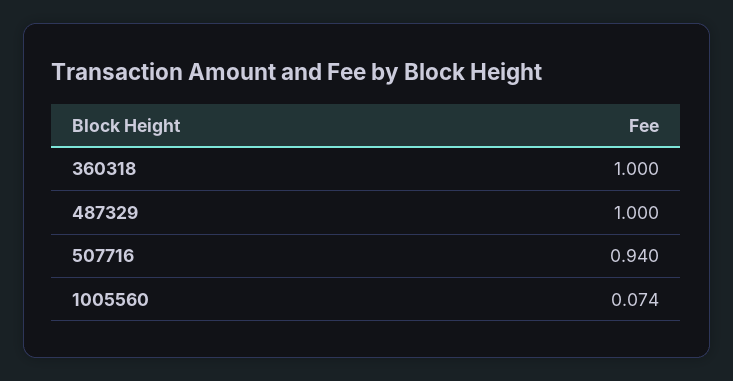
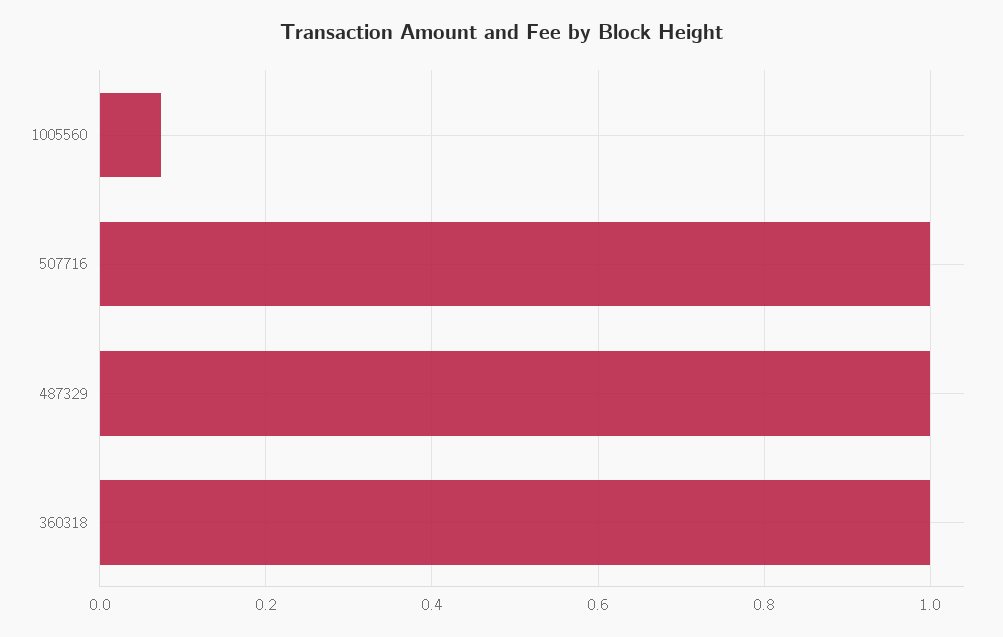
  {
    "360318": 1,
    "487329": 1,
-   "507716": 0.94,
+   "507716": 1,
    "1005560": 0.074
  }

